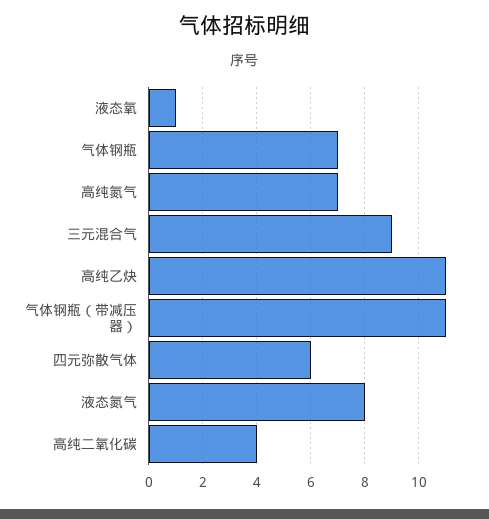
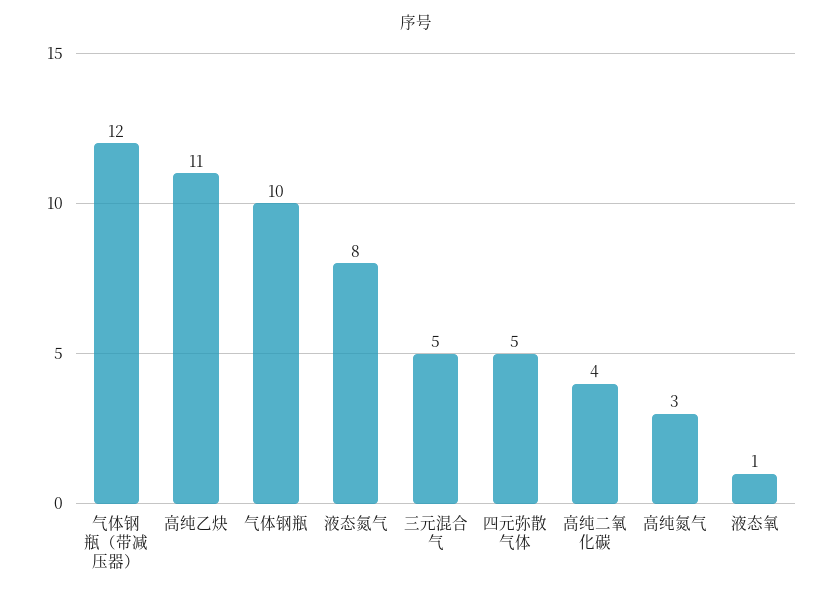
  {
    "液态氧": 1,
-   "气体钢瓶": 7,
+   "气体钢瓶": 10,
-   "高纯氮气": 7,
+   "高纯氮气": 3,
-   "三元混合气": 9,
+   "三元混合气": 5,
    "高纯乙炔": 11,
-   "气体钢瓶（带减压器）": 11,
+   "气体钢瓶（带减压器）": 12,
-   "四元弥散气体": 6,
+   "四元弥散气体": 5,
    "液态氮气": 8,
    "高纯二氧化碳": 4
  }

